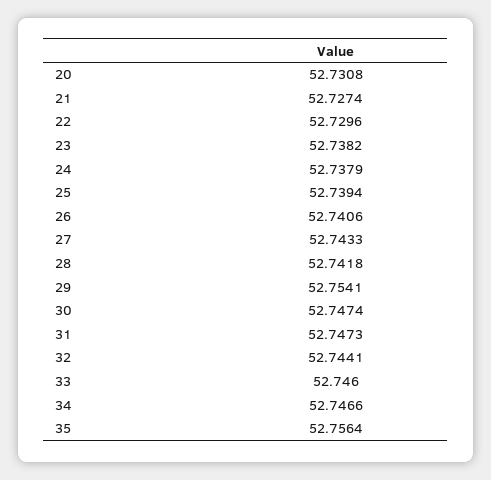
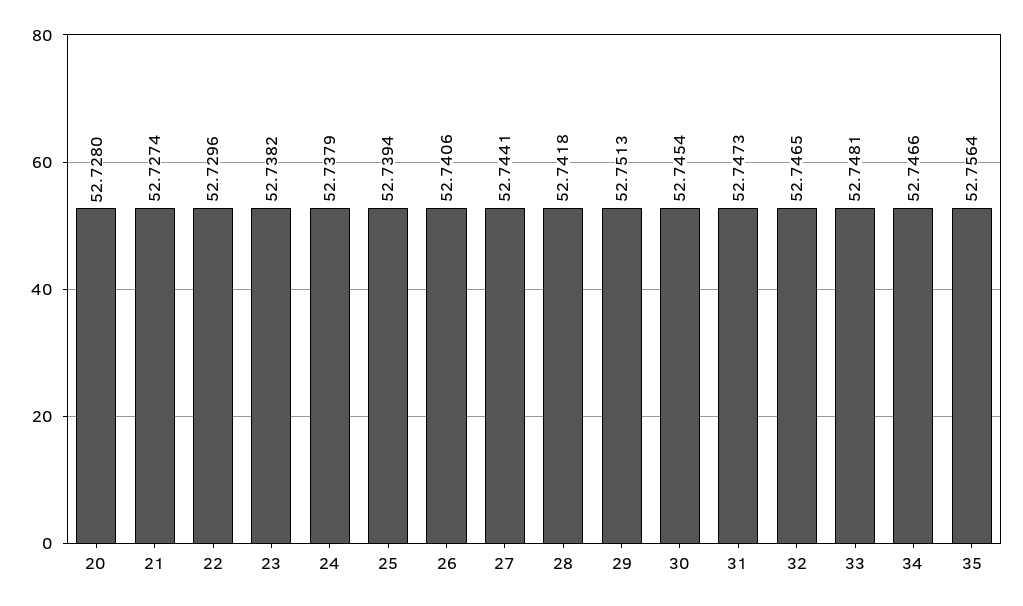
  {
-   "20": 52.7308,
+   "20": 52.728,
    "21": 52.7274,
    "22": 52.7296,
    "23": 52.7382,
    "24": 52.7379,
    "25": 52.7394,
    "26": 52.7406,
-   "27": 52.7433,
+   "27": 52.7441,
    "28": 52.7418,
-   "29": 52.7541,
+   "29": 52.7513,
-   "30": 52.7474,
+   "30": 52.7454,
    "31": 52.7473,
-   "32": 52.7441,
+   "32": 52.7465,
-   "33": 52.746,
+   "33": 52.7481,
    "34": 52.7466,
    "35": 52.7564
  }

